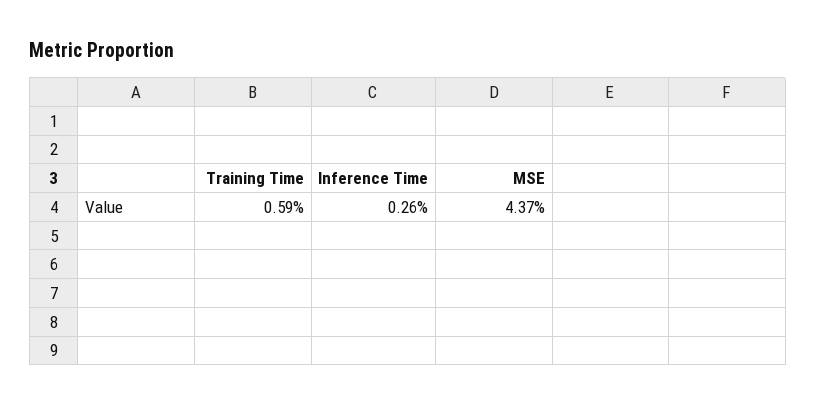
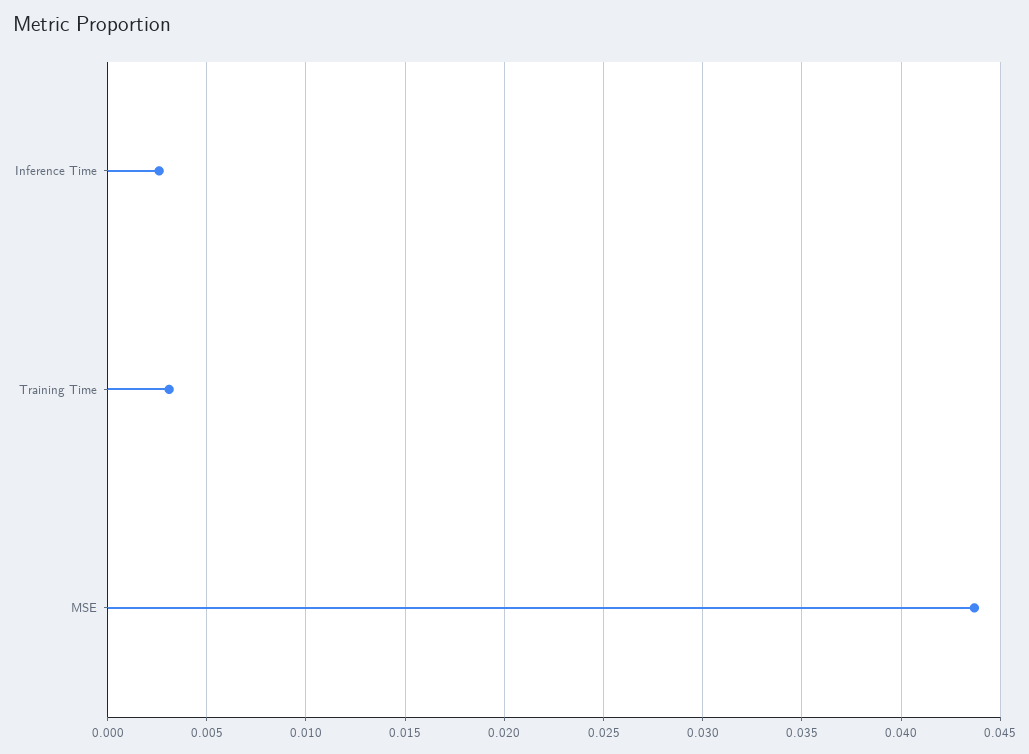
  {
-   "Training Time": 0.0059,
+   "Training Time": 0.003,
    "Inference Time": 0.0026,
    "MSE": 0.0437
  }

